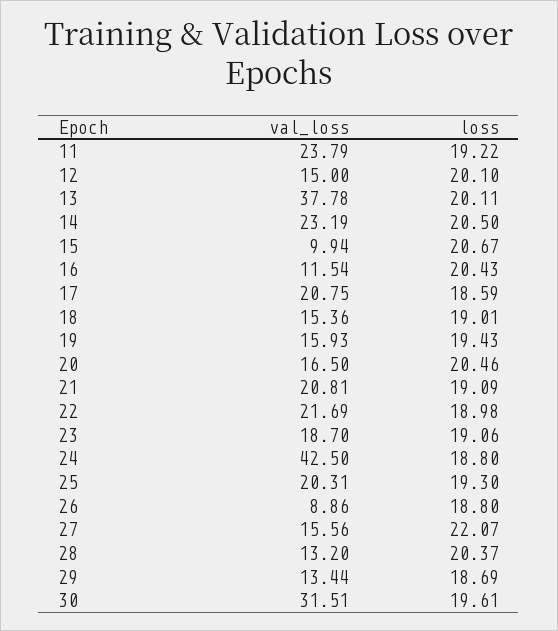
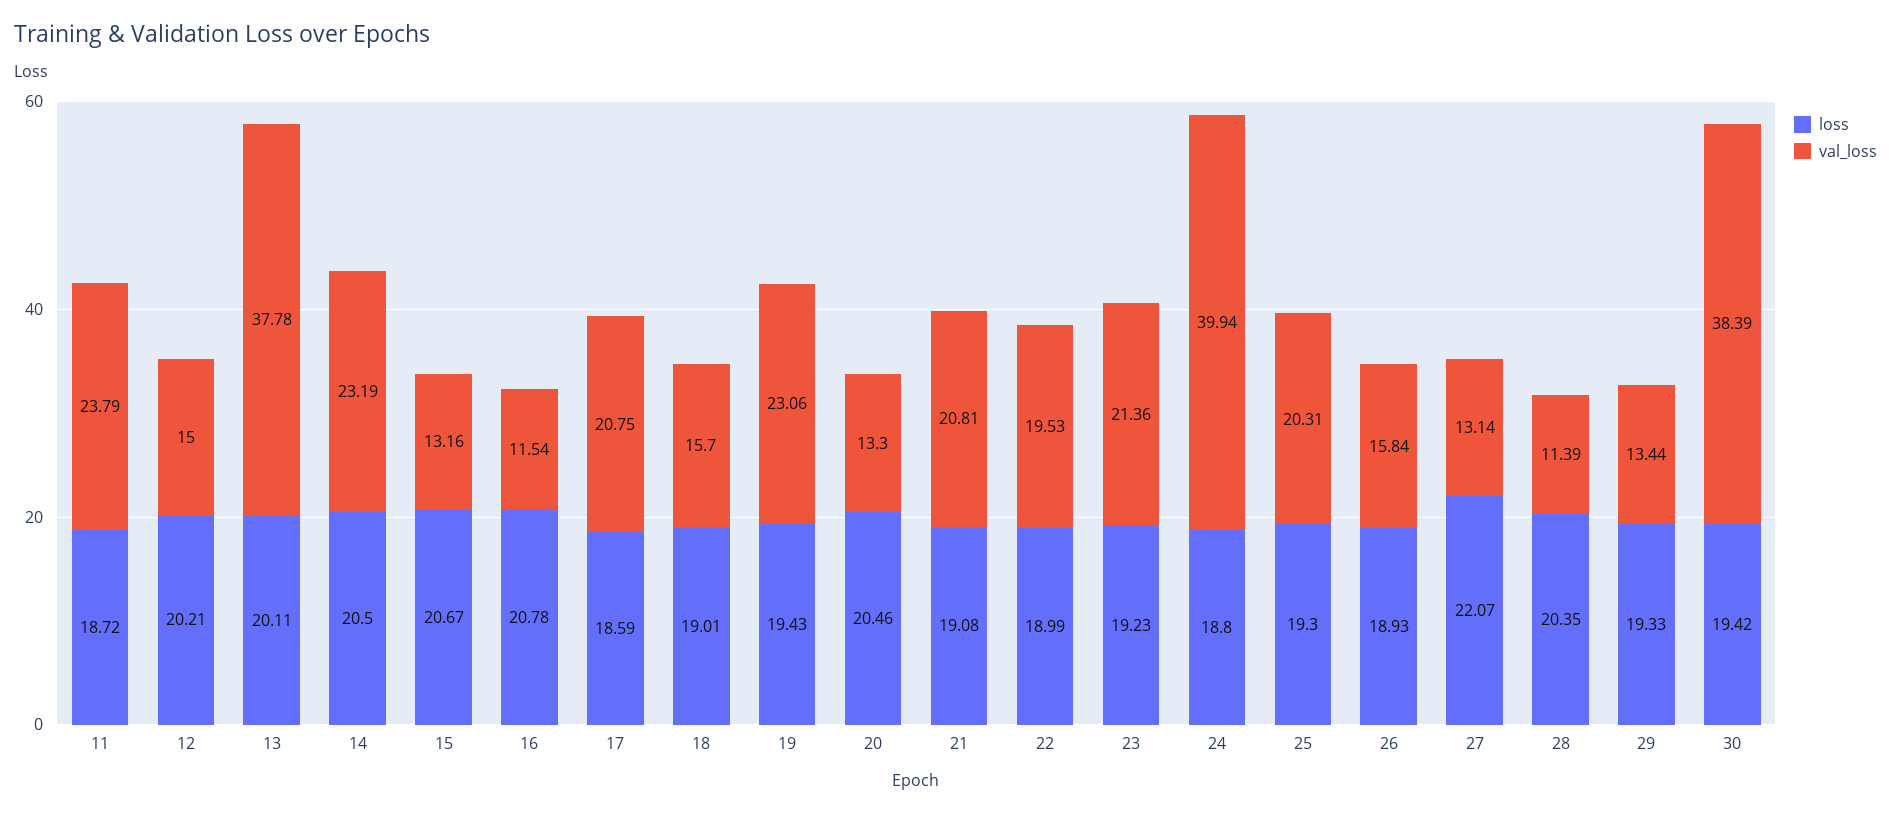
  {
    "val_loss": {
      "11": 23.79,
      "12": 15,
      "13": 37.78,
      "14": 23.19,
-     "15": 9.94,
+     "15": 13.16,
      "16": 11.54,
      "17": 20.75,
-     "18": 15.36,
+     "18": 15.7,
-     "19": 15.93,
+     "19": 23.06,
-     "20": 16.5,
+     "20": 13.3,
      "21": 20.81,
-     "22": 21.69,
+     "22": 19.53,
-     "23": 18.7,
+     "23": 21.36,
-     "24": 42.5,
+     "24": 39.94,
      "25": 20.31,
-     "26": 8.86,
+     "26": 15.84,
-     "27": 15.56,
+     "27": 13.14,
-     "28": 13.2,
+     "28": 11.39,
      "29": 13.44,
-     "30": 31.51
+     "30": 38.39
    },
    "loss": {
-     "11": 19.22,
+     "11": 18.72,
-     "12": 20.1,
+     "12": 20.21,
      "13": 20.11,
      "14": 20.5,
      "15": 20.67,
-     "16": 20.43,
+     "16": 20.78,
      "17": 18.59,
      "18": 19.01,
      "19": 19.43,
      "20": 20.46,
-     "21": 19.09,
+     "21": 19.08,
-     "22": 18.98,
+     "22": 18.99,
-     "23": 19.06,
+     "23": 19.23,
      "24": 18.8,
      "25": 19.3,
-     "26": 18.8,
+     "26": 18.93,
      "27": 22.07,
-     "28": 20.37,
+     "28": 20.35,
-     "29": 18.69,
+     "29": 19.33,
-     "30": 19.61
+     "30": 19.42
    }
  }

